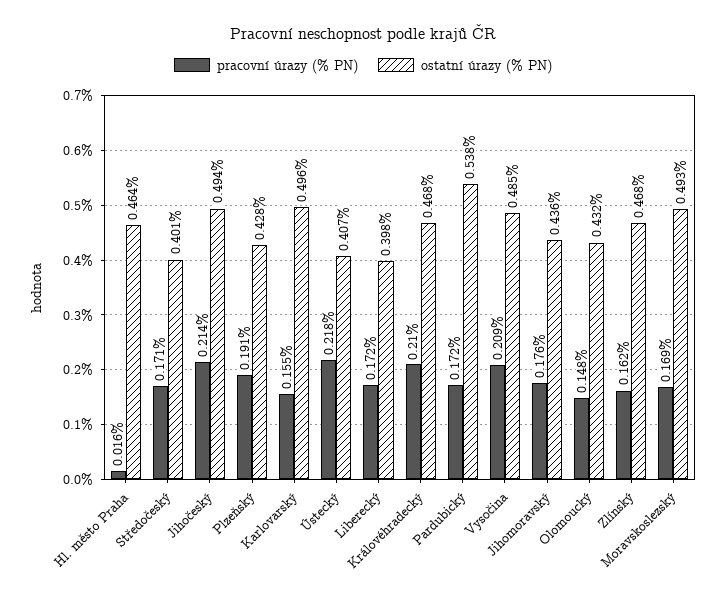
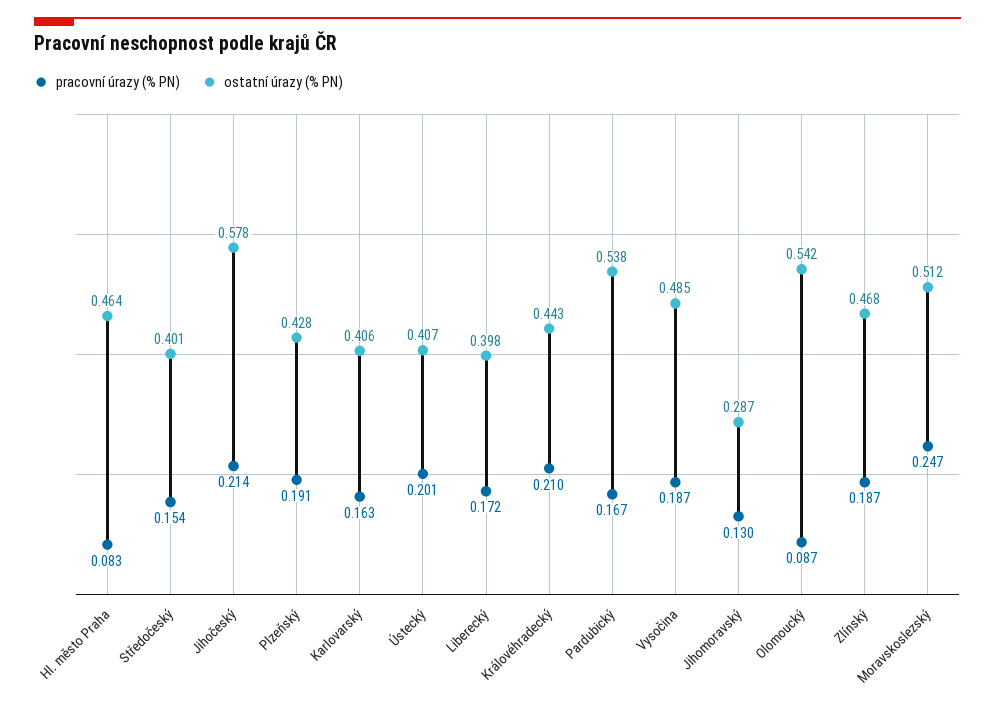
  {
    "pracovní úrazy (% PN)": {
-     "Hl. město Praha": 0.016,
+     "Hl. město Praha": 0.083,
-     "Středočeský": 0.171,
+     "Středočeský": 0.154,
      "Jihočeský": 0.214,
      "Plzeňský": 0.191,
-     "Karlovarský": 0.155,
+     "Karlovarský": 0.163,
-     "Ústecký": 0.218,
+     "Ústecký": 0.201,
      "Liberecký": 0.172,
      "Královéhradecký": 0.21,
-     "Pardubický": 0.172,
+     "Pardubický": 0.167,
-     "Vysočina": 0.209,
+     "Vysočina": 0.187,
-     "Jihomoravský": 0.176,
+     "Jihomoravský": 0.13,
-     "Olomoucký": 0.148,
+     "Olomoucký": 0.087,
-     "Zlínský": 0.162,
+     "Zlínský": 0.187,
-     "Moravskoslezský": 0.169
+     "Moravskoslezský": 0.247
    },
    "ostatní úrazy (% PN)": {
      "Hl. město Praha": 0.464,
      "Středočeský": 0.401,
-     "Jihočeský": 0.494,
+     "Jihočeský": 0.578,
      "Plzeňský": 0.428,
-     "Karlovarský": 0.496,
+     "Karlovarský": 0.406,
      "Ústecký": 0.407,
      "Liberecký": 0.398,
-     "Královéhradecký": 0.468,
+     "Královéhradecký": 0.443,
      "Pardubický": 0.538,
      "Vysočina": 0.485,
-     "Jihomoravský": 0.436,
+     "Jihomoravský": 0.287,
-     "Olomoucký": 0.432,
+     "Olomoucký": 0.542,
      "Zlínský": 0.468,
-     "Moravskoslezský": 0.493
+     "Moravskoslezský": 0.512
    }
  }

